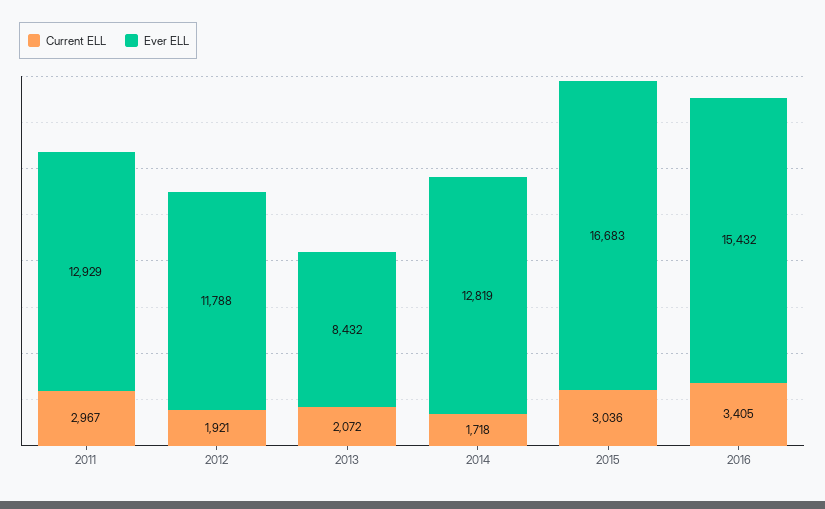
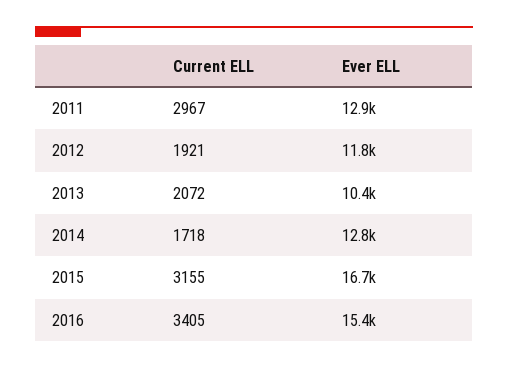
  {
    "Current ELL": {
      "2011": 2967,
      "2012": 1921,
      "2013": 2072,
      "2014": 1718,
-     "2015": 3036,
+     "2015": 3155,
      "2016": 3405
    },
    "Ever ELL": {
      "2011": 12929,
      "2012": 11788,
-     "2013": 8432,
+     "2013": 10400,
      "2014": 12819,
      "2015": 16683,
      "2016": 15432
    }
  }

